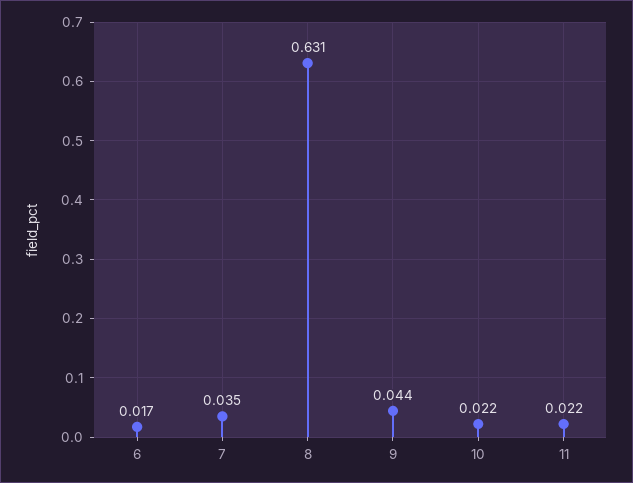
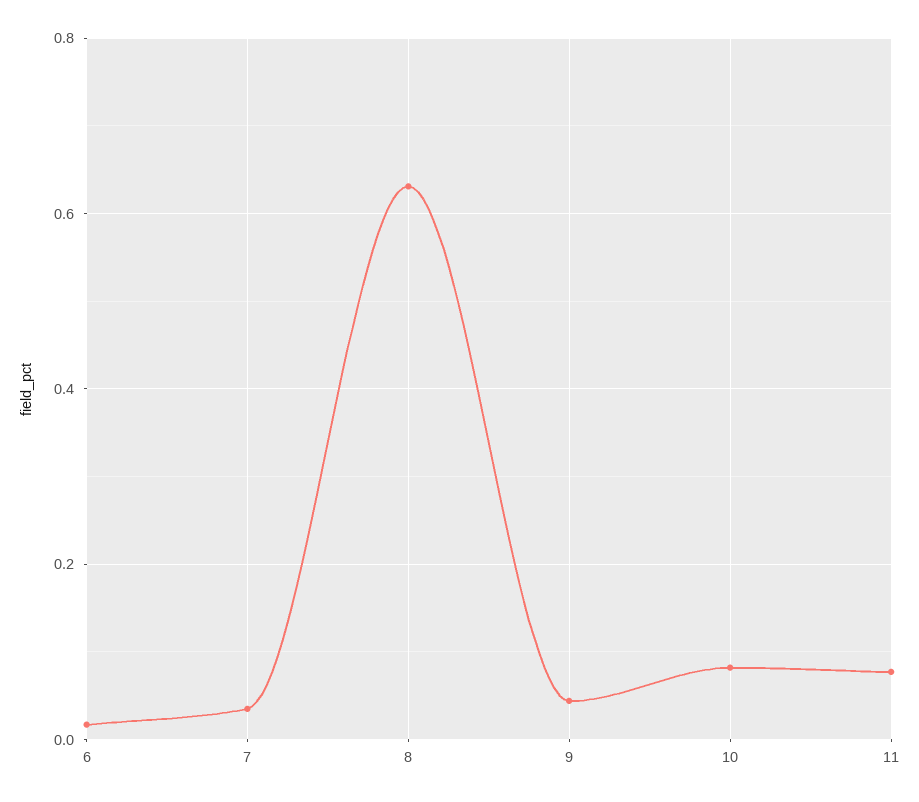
  {
    "6": 0.017,
    "7": 0.035,
    "8": 0.631,
    "9": 0.044,
-   "10": 0.022,
+   "10": 0.08,
-   "11": 0.022
+   "11": 0.08
  }

